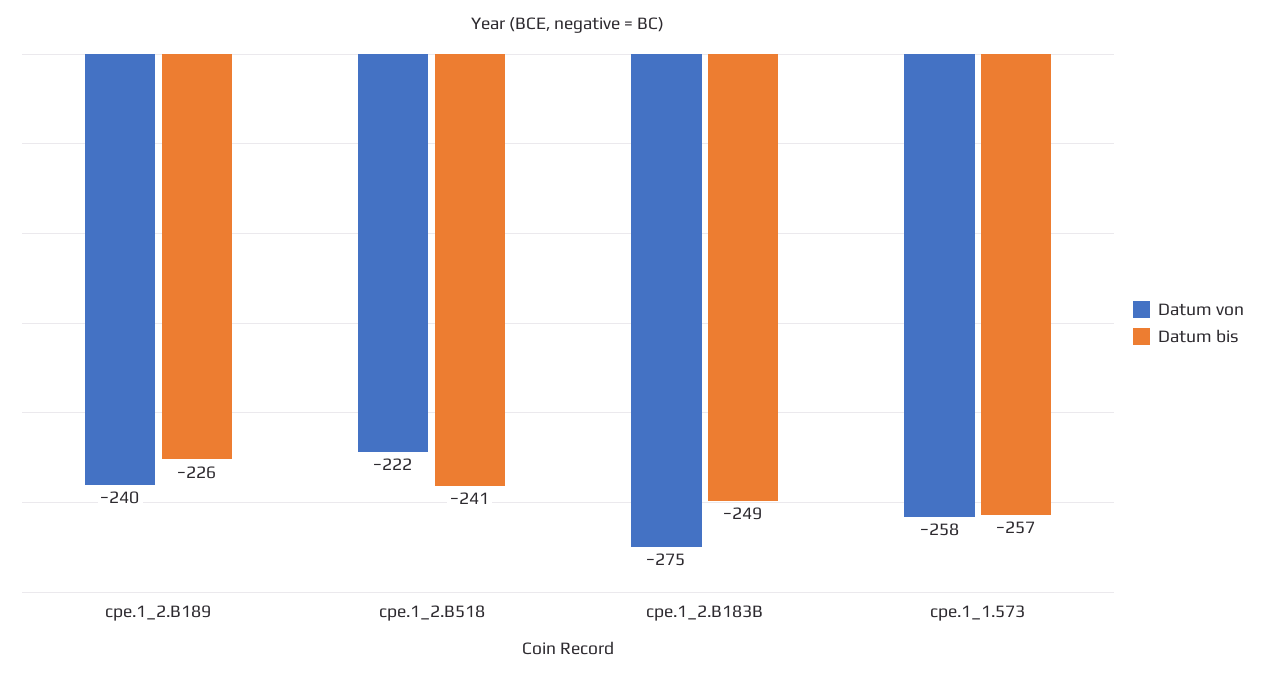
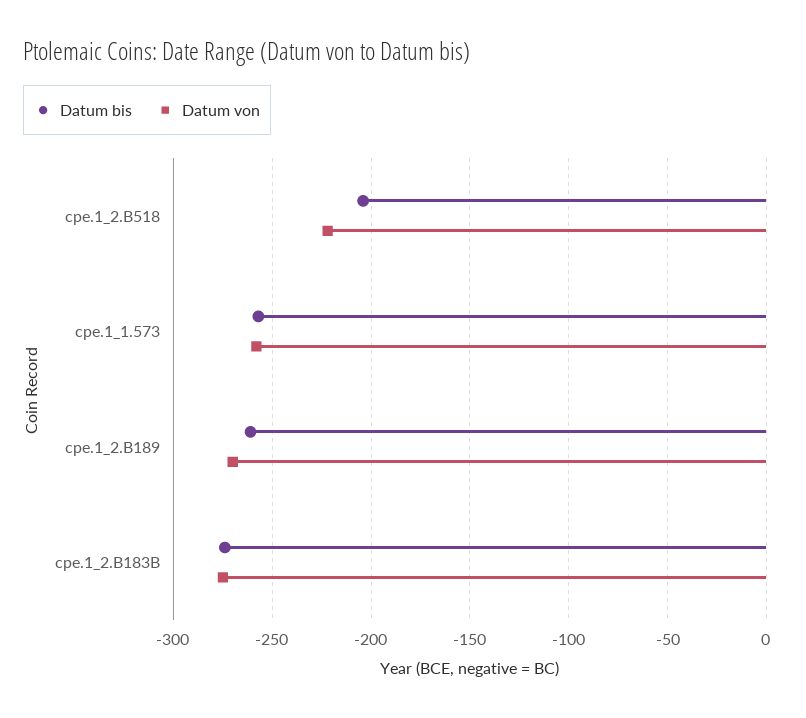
  {
    "Datum von": {
-     "cpe.1_2.B189": -240,
+     "cpe.1_2.B189": -270,
      "cpe.1_2.B518": -222,
      "cpe.1_2.B183B": -275,
      "cpe.1_1.573": -258
    },
    "Datum bis": {
-     "cpe.1_2.B189": -226,
+     "cpe.1_2.B189": -260,
-     "cpe.1_2.B518": -241,
+     "cpe.1_2.B518": -205,
-     "cpe.1_2.B183B": -249,
+     "cpe.1_2.B183B": -275,
      "cpe.1_1.573": -257
    }
  }

